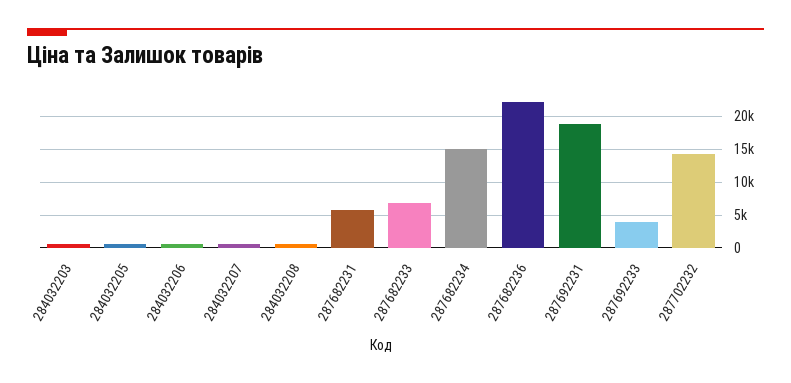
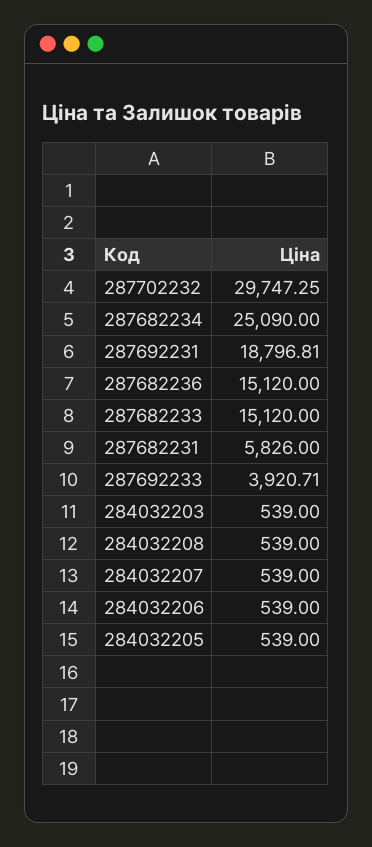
  {
    "284032203": 539,
    "284032205": 539,
    "284032206": 539,
    "284032207": 539,
    "284032208": 539,
    "287682231": 5826,
-   "287682233": 7000,
+   "287682233": 15120,
-   "287682234": 15000,
+   "287682234": 25090,
-   "287682236": 22000,
+   "287682236": 15120,
    "287692231": 18796.81,
    "287692233": 3920.71,
-   "287702232": 14000
+   "287702232": 29747.25
  }

